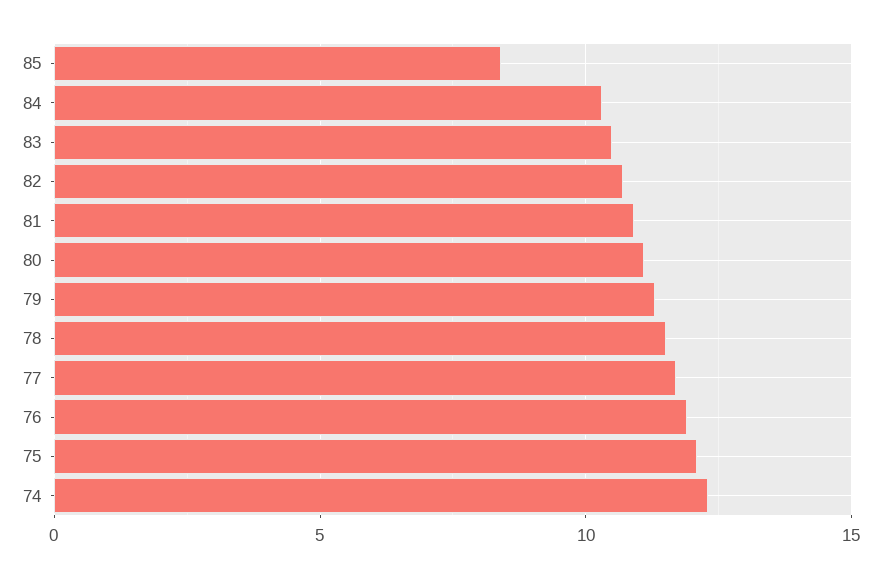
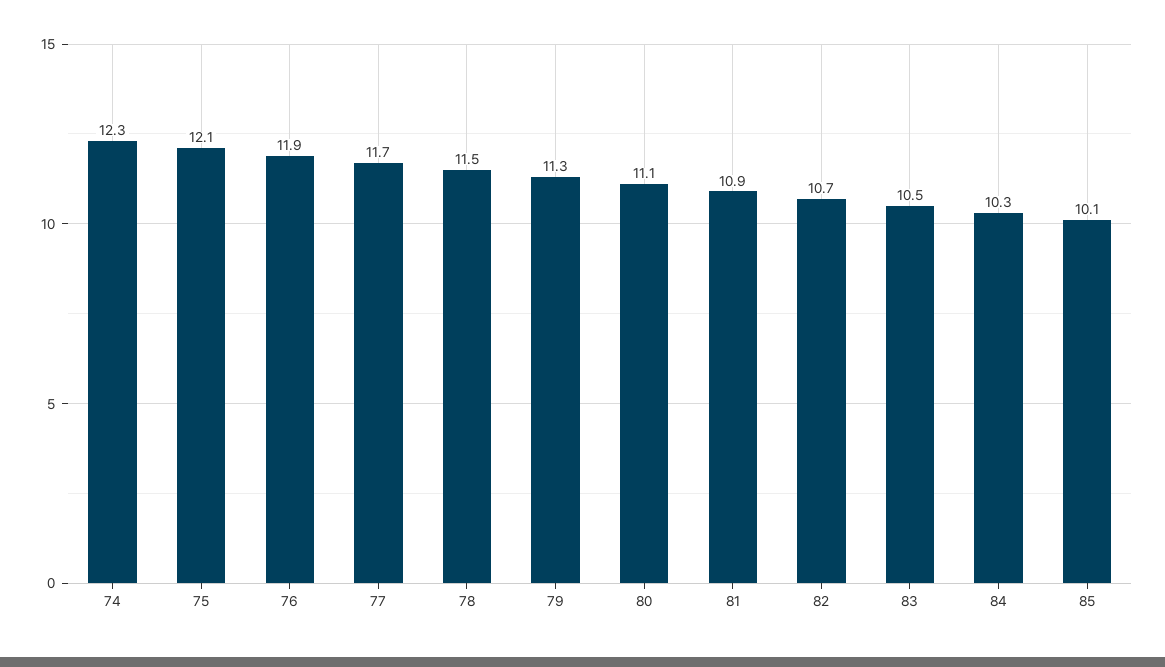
  {
-   "85": 8.5,
+   "85": 10.1,
    "84": 10.3,
    "83": 10.5,
    "82": 10.7,
    "81": 10.9,
    "80": 11.1,
    "79": 11.3,
    "78": 11.5,
    "77": 11.7,
    "76": 11.9,
    "75": 12.1,
    "74": 12.3
  }

